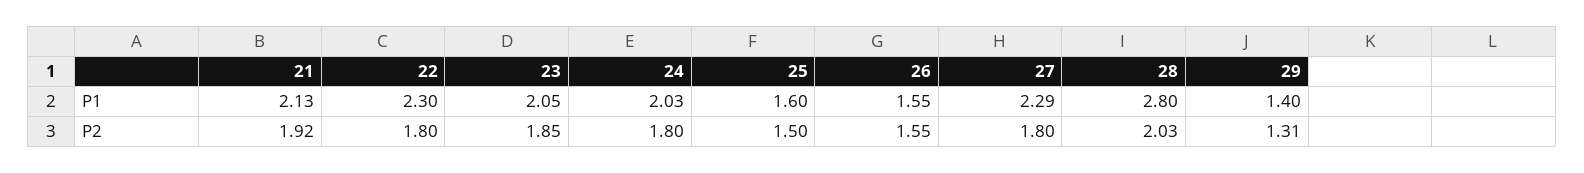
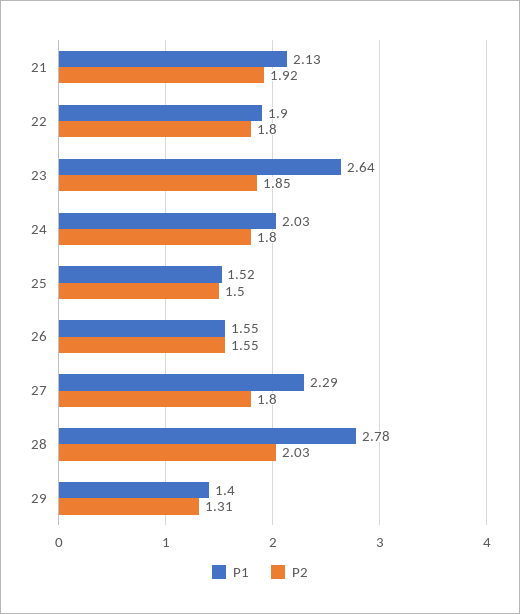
  {
    "P1": {
      "21": 2.13,
-     "22": 2.3,
+     "22": 1.9,
-     "23": 2.05,
+     "23": 2.64,
      "24": 2.03,
-     "25": 1.6,
+     "25": 1.52,
      "26": 1.55,
      "27": 2.29,
-     "28": 2.8,
+     "28": 2.78,
      "29": 1.4
    },
    "P2": {
      "21": 1.92,
      "22": 1.8,
      "23": 1.85,
      "24": 1.8,
      "25": 1.5,
      "26": 1.55,
      "27": 1.8,
      "28": 2.03,
      "29": 1.31
    }
  }

